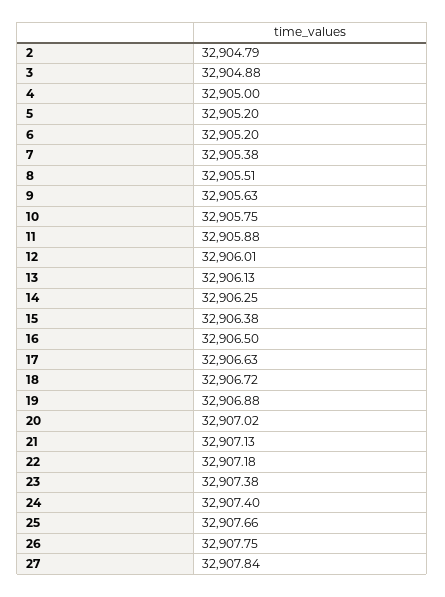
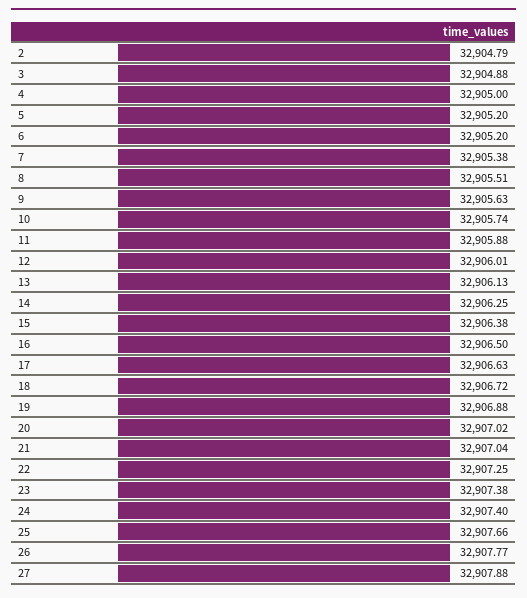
  {
    "2": 32904.79,
    "3": 32904.88,
    "4": 32905,
    "5": 32905.2,
    "6": 32905.2,
    "7": 32905.38,
    "8": 32905.51,
    "9": 32905.63,
-   "10": 32905.75,
+   "10": 32905.74,
    "11": 32905.88,
    "12": 32906.01,
    "13": 32906.13,
    "14": 32906.25,
    "15": 32906.38,
    "16": 32906.5,
    "17": 32906.63,
    "18": 32906.72,
    "19": 32906.88,
    "20": 32907.02,
-   "21": 32907.13,
+   "21": 32907.04,
-   "22": 32907.18,
+   "22": 32907.25,
    "23": 32907.38,
    "24": 32907.4,
    "25": 32907.66,
-   "26": 32907.75,
+   "26": 32907.77,
-   "27": 32907.84
+   "27": 32907.88
  }

